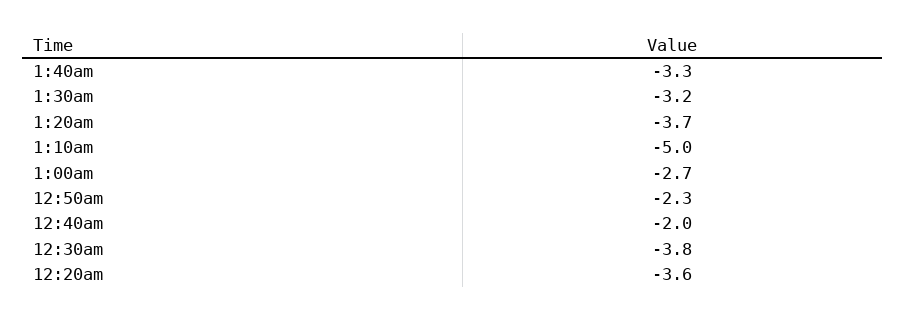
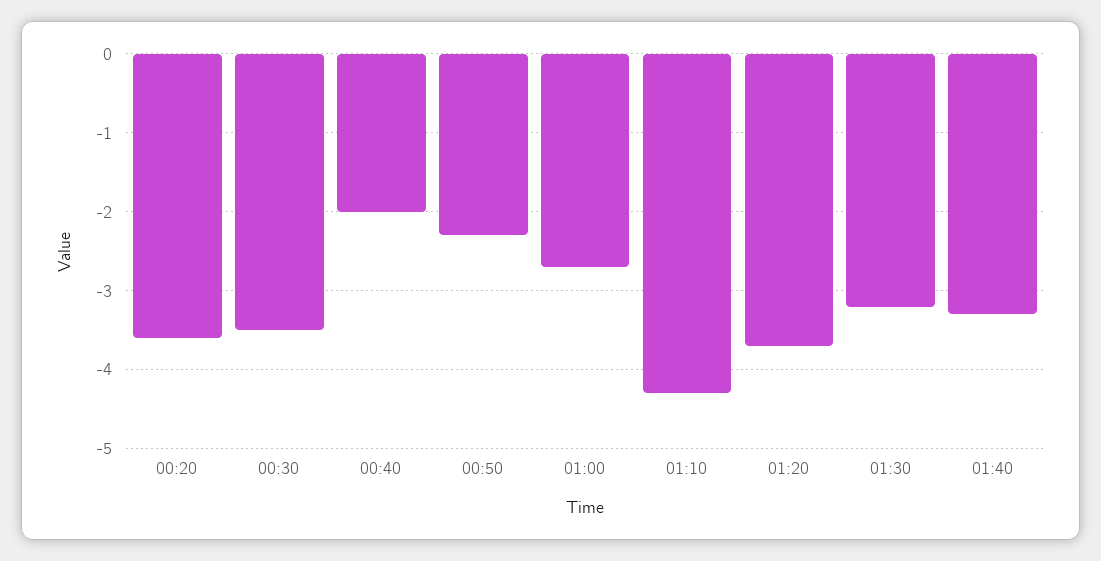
  {
    "1:40am": -3.3,
    "1:30am": -3.2,
    "1:20am": -3.7,
-   "1:10am": -5,
+   "1:10am": -4.3,
    "1:00am": -2.7,
    "12:50am": -2.3,
    "12:40am": -2,
-   "12:30am": -3.8,
+   "12:30am": -3.5,
    "12:20am": -3.6
  }

